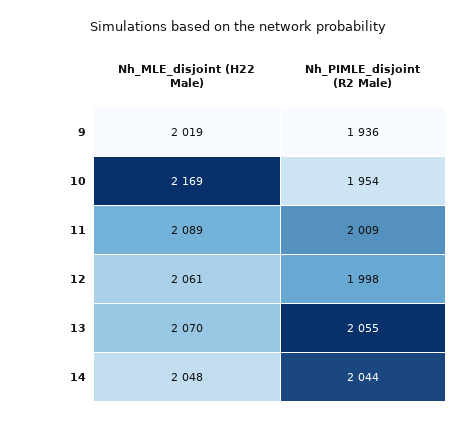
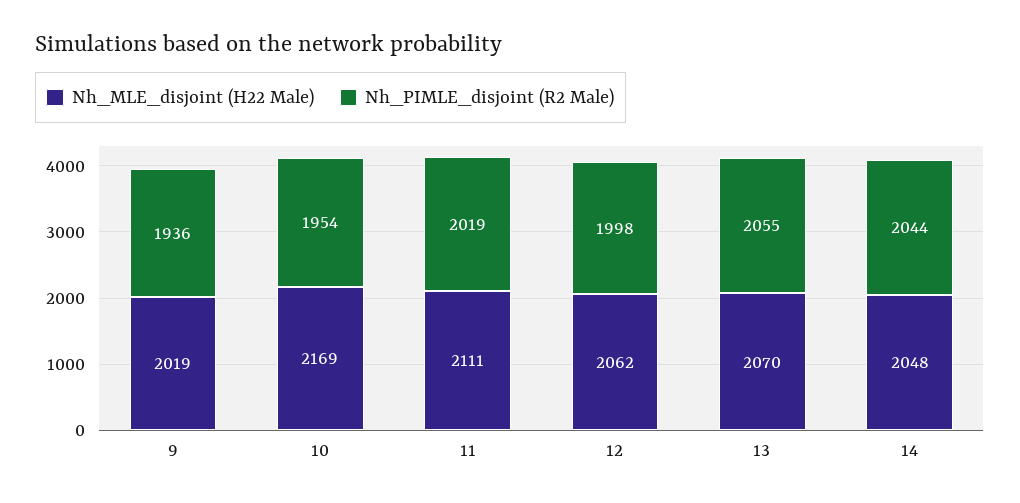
  {
    "Nh_MLE_disjoint (H22 Male)": {
      "9": 2019,
      "10": 2169,
-     "11": 2089,
+     "11": 2111,
-     "12": 2061,
+     "12": 2062,
      "13": 2070,
      "14": 2048
    },
    "Nh_PIMLE_disjoint (R2 Male)": {
      "9": 1936,
      "10": 1954,
-     "11": 2009,
+     "11": 2019,
      "12": 1998,
      "13": 2055,
      "14": 2044
    }
  }

